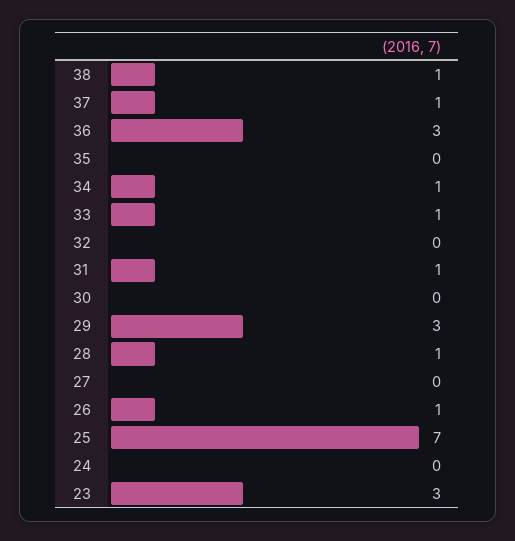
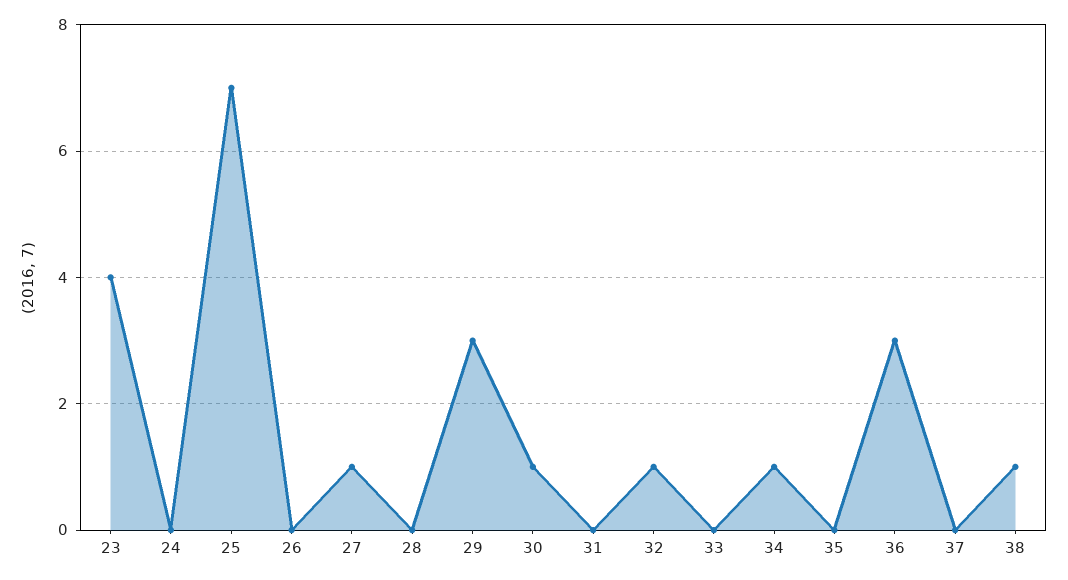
  {
    "38": 1,
-   "37": 1,
+   "37": 0,
    "36": 3,
    "35": 0,
    "34": 1,
-   "33": 1,
+   "33": 0,
-   "32": 0,
+   "32": 1,
-   "31": 1,
+   "31": 0,
-   "30": 0,
+   "30": 1,
    "29": 3,
-   "28": 1,
+   "28": 0,
-   "27": 0,
+   "27": 1,
-   "26": 1,
+   "26": 0,
    "25": 7,
    "24": 0,
-   "23": 3
+   "23": 4
  }

